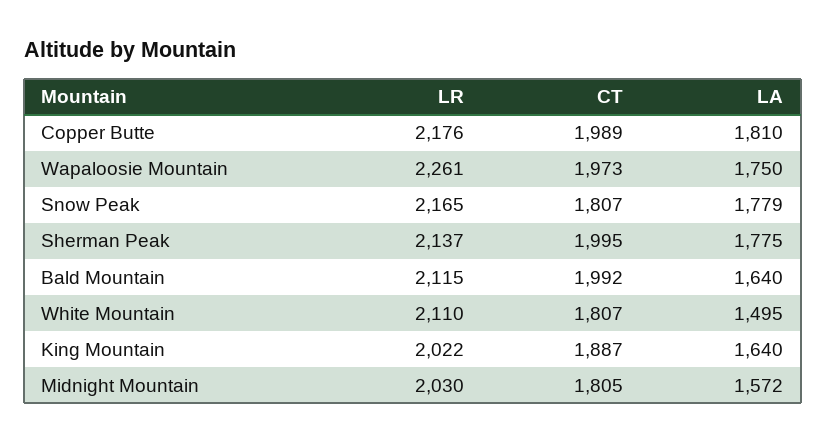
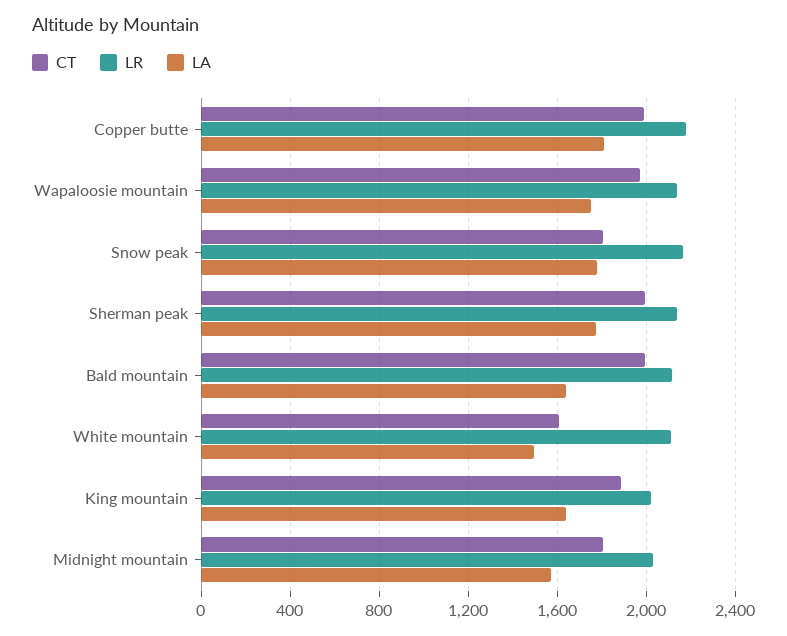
  {
    "LR": {
      "Copper Butte": 2176,
-     "Wapaloosie Mountain": 2261,
+     "Wapaloosie Mountain": 2150,
      "Snow Peak": 2165,
      "Sherman Peak": 2137,
      "Bald Mountain": 2115,
      "White Mountain": 2110,
      "King Mountain": 2022,
      "Midnight Mountain": 2030
    },
    "CT": {
      "Copper Butte": 1989,
      "Wapaloosie Mountain": 1973,
      "Snow Peak": 1807,
      "Sherman Peak": 1995,
      "Bald Mountain": 1992,
-     "White Mountain": 1807,
+     "White Mountain": 1600,
      "King Mountain": 1887,
      "Midnight Mountain": 1805
    },
    "LA": {
      "Copper Butte": 1810,
      "Wapaloosie Mountain": 1750,
      "Snow Peak": 1779,
      "Sherman Peak": 1775,
      "Bald Mountain": 1640,
      "White Mountain": 1495,
      "King Mountain": 1640,
      "Midnight Mountain": 1572
    }
  }

